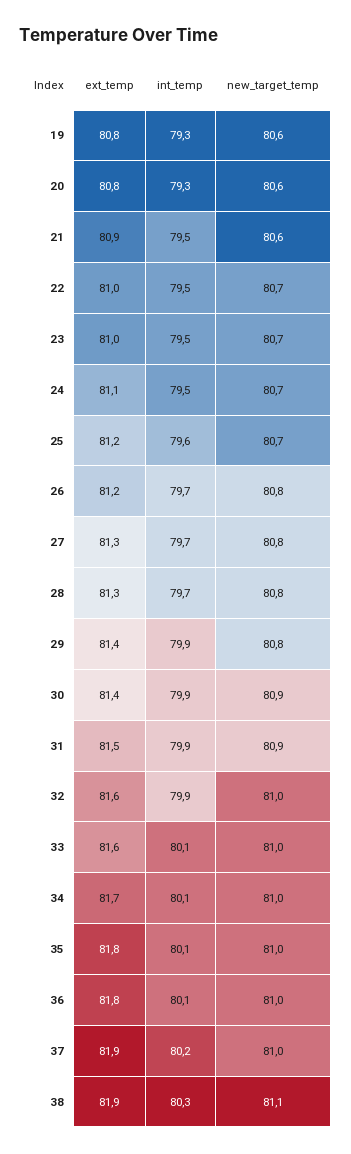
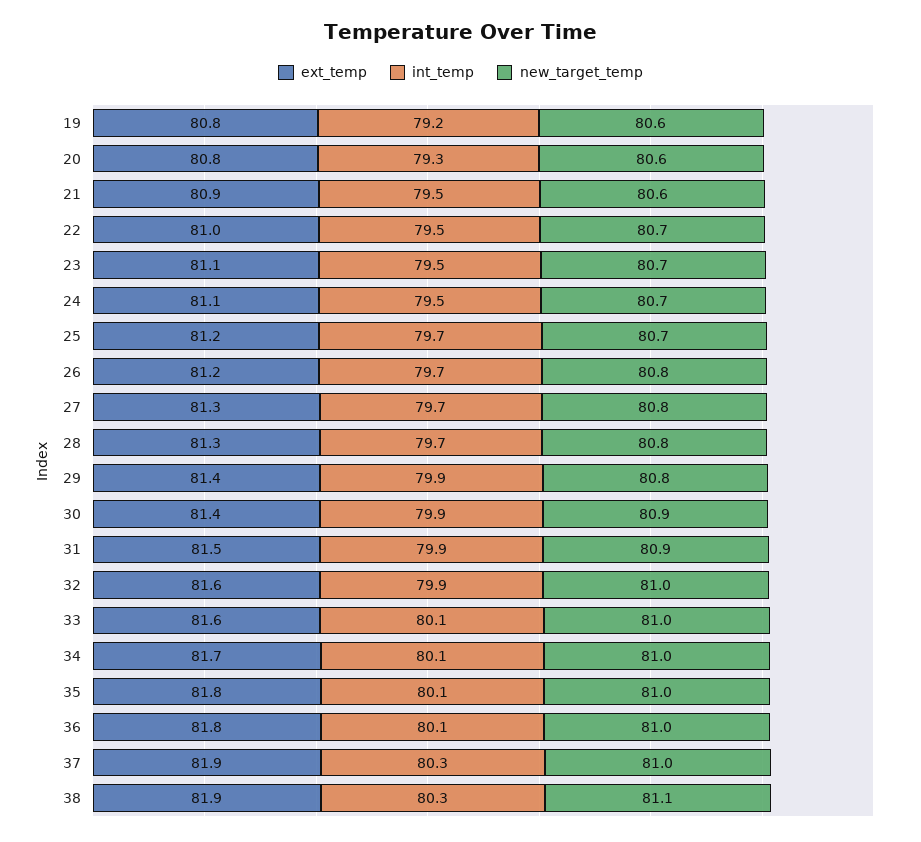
  {
    "ext_temp": {
      "19": 80.8,
      "20": 80.8,
      "21": 80.9,
      "22": 81,
-     "23": 81,
+     "23": 81.1,
      "24": 81.1,
      "25": 81.2,
      "26": 81.2,
      "27": 81.3,
      "28": 81.3,
      "29": 81.4,
      "30": 81.4,
      "31": 81.5,
      "32": 81.6,
      "33": 81.6,
      "34": 81.7,
      "35": 81.8,
      "36": 81.8,
      "37": 81.9,
      "38": 81.9
    },
    "int_temp": {
-     "19": 79.3,
+     "19": 79.2,
      "20": 79.3,
      "21": 79.5,
      "22": 79.5,
      "23": 79.5,
      "24": 79.5,
-     "25": 79.6,
+     "25": 79.7,
      "26": 79.7,
      "27": 79.7,
      "28": 79.7,
      "29": 79.9,
      "30": 79.9,
      "31": 79.9,
      "32": 79.9,
      "33": 80.1,
      "34": 80.1,
      "35": 80.1,
      "36": 80.1,
-     "37": 80.2,
+     "37": 80.3,
      "38": 80.3
    },
    "new_target_temp": {
      "19": 80.6,
      "20": 80.6,
      "21": 80.6,
      "22": 80.7,
      "23": 80.7,
      "24": 80.7,
      "25": 80.7,
      "26": 80.8,
      "27": 80.8,
      "28": 80.8,
      "29": 80.8,
      "30": 80.9,
      "31": 80.9,
      "32": 81,
      "33": 81,
      "34": 81,
      "35": 81,
      "36": 81,
      "37": 81,
      "38": 81.1
    }
  }

